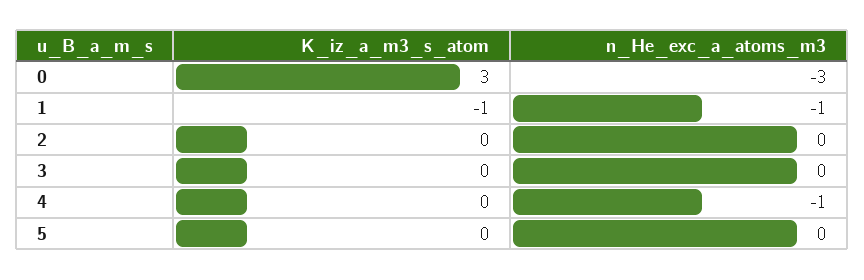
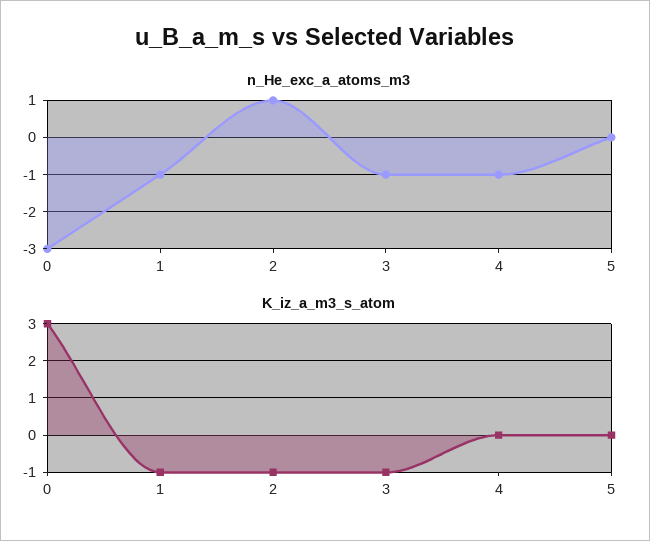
  {
    "K_iz_a_m3_s_atom": {
      "0": 3,
      "1": -1,
-     "2": 0,
+     "2": -1,
-     "3": 0,
+     "3": -1,
      "4": 0,
      "5": 0
    },
    "n_He_exc_a_atoms_m3": {
      "0": -3,
      "1": -1,
-     "2": 0,
+     "2": 1,
-     "3": 0,
+     "3": -1,
      "4": -1,
      "5": 0
    }
  }

